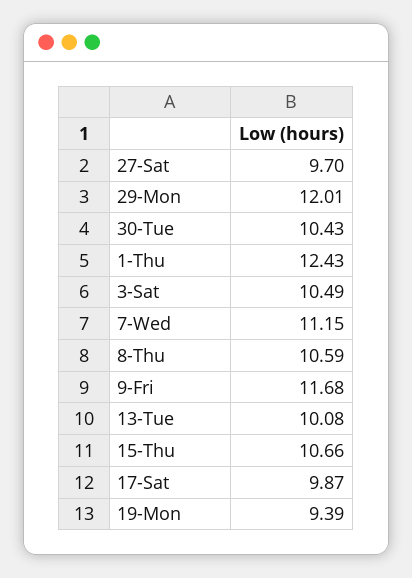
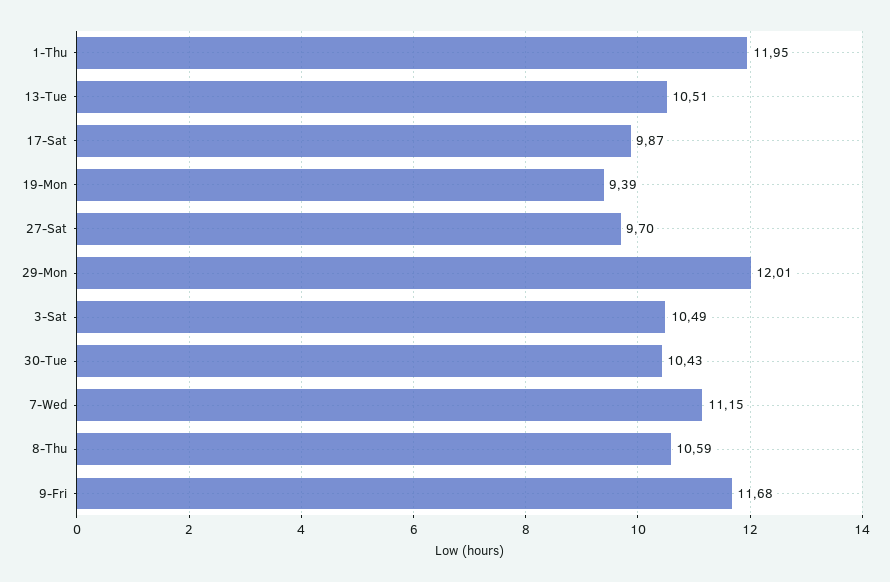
  {
    "27-Sat": 9.7,
    "29-Mon": 12.01,
    "30-Tue": 10.43,
-   "1-Thu": 12.43,
+   "1-Thu": 11.95,
    "3-Sat": 10.49,
    "7-Wed": 11.15,
    "8-Thu": 10.59,
    "9-Fri": 11.68,
-   "13-Tue": 10.08,
+   "13-Tue": 10.51,
-   "15-Thu": 10.66,
    "17-Sat": 9.87,
    "19-Mon": 9.39
  }

